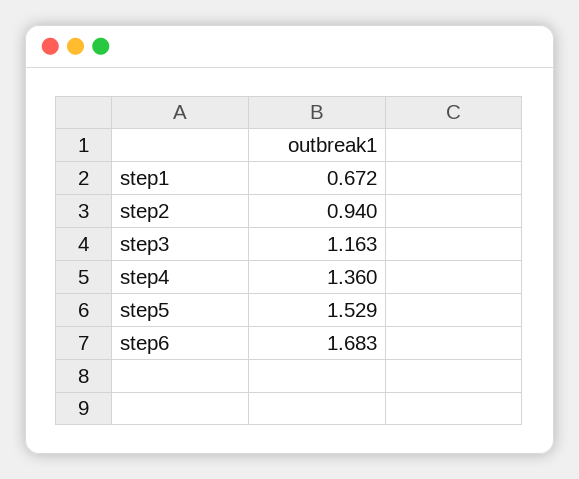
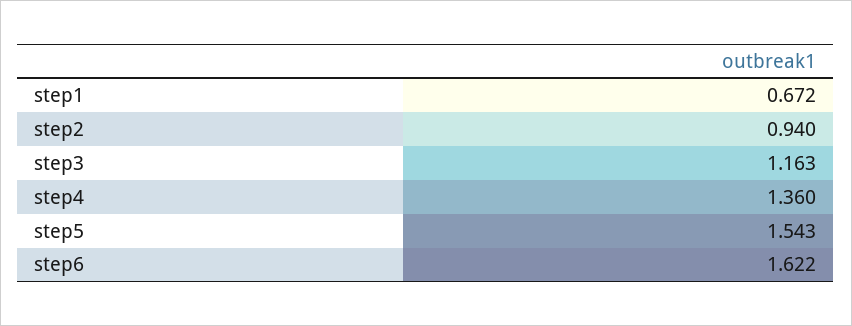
  {
    "step1": 0.672,
    "step2": 0.94,
    "step3": 1.163,
    "step4": 1.36,
-   "step5": 1.529,
+   "step5": 1.543,
-   "step6": 1.683
+   "step6": 1.622
  }

